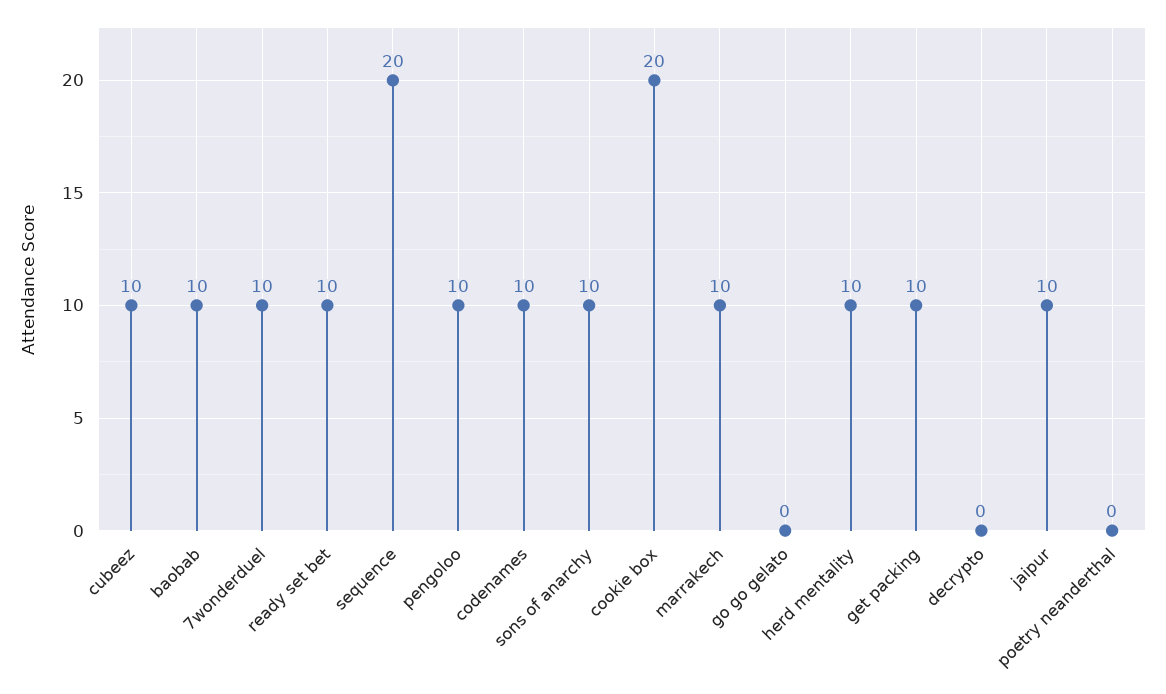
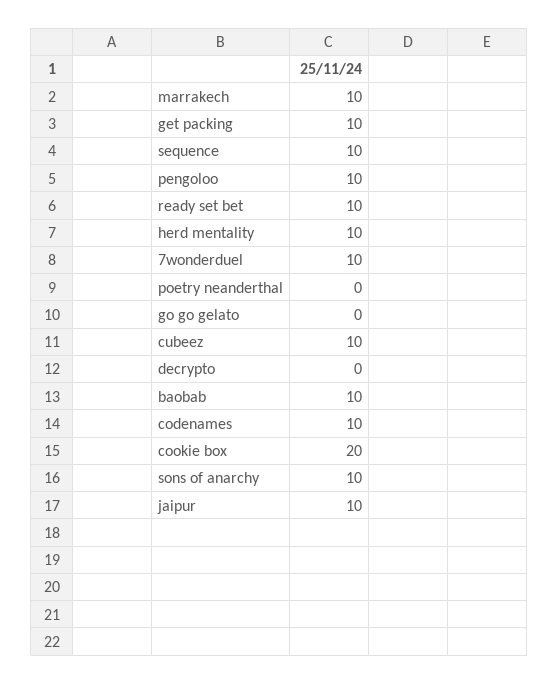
  {
    "cubeez": 10,
    "baobab": 10,
    "7wonderduel": 10,
    "ready set bet": 10,
-   "sequence": 20,
+   "sequence": 10,
    "pengoloo": 10,
    "codenames": 10,
    "sons of anarchy": 10,
    "cookie box": 20,
    "marrakech": 10,
    "go go gelato": 0,
    "herd mentality": 10,
    "get packing": 10,
    "decrypto": 0,
    "jaipur": 10,
    "poetry neanderthal": 0
  }

